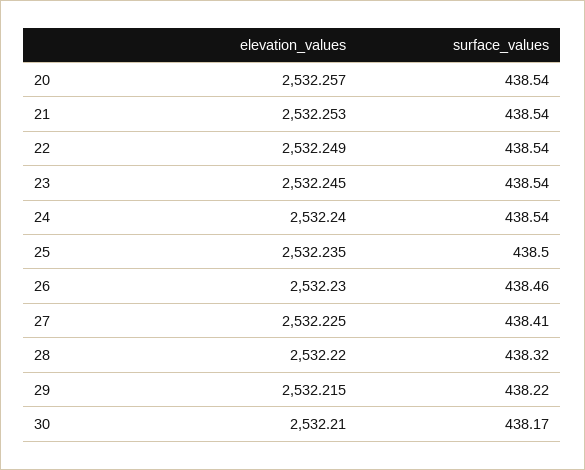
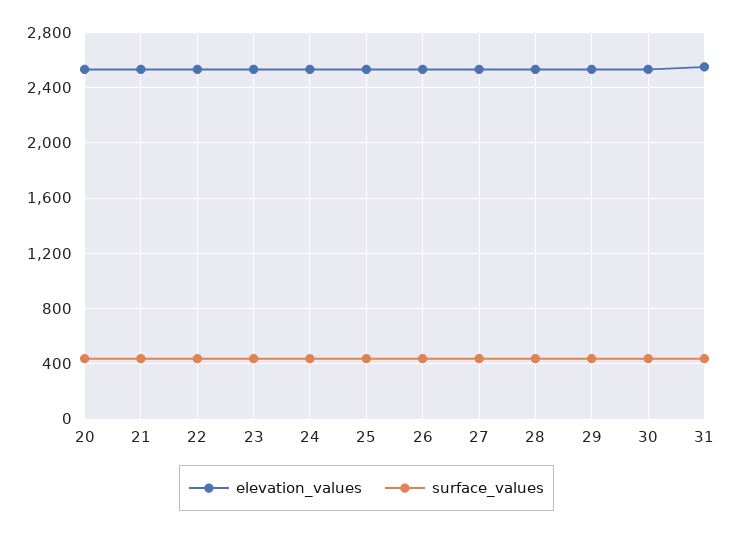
  {
    "elevation_values": {
      "20": 2532.257,
      "21": 2532.253,
      "22": 2532.249,
      "23": 2532.245,
      "24": 2532.24,
      "25": 2532.235,
      "26": 2532.23,
      "27": 2532.225,
      "28": 2532.22,
      "29": 2532.215,
-     "30": 2532.21
+     "30": 2532.21,
+     "31": 2550
    },
    "surface_values": {
      "20": 438.54,
      "21": 438.54,
      "22": 438.54,
      "23": 438.54,
      "24": 438.54,
      "25": 438.5,
      "26": 438.46,
      "27": 438.41,
      "28": 438.32,
      "29": 438.22,
-     "30": 438.17
+     "30": 438.17,
+     "31": 450
    }
  }

